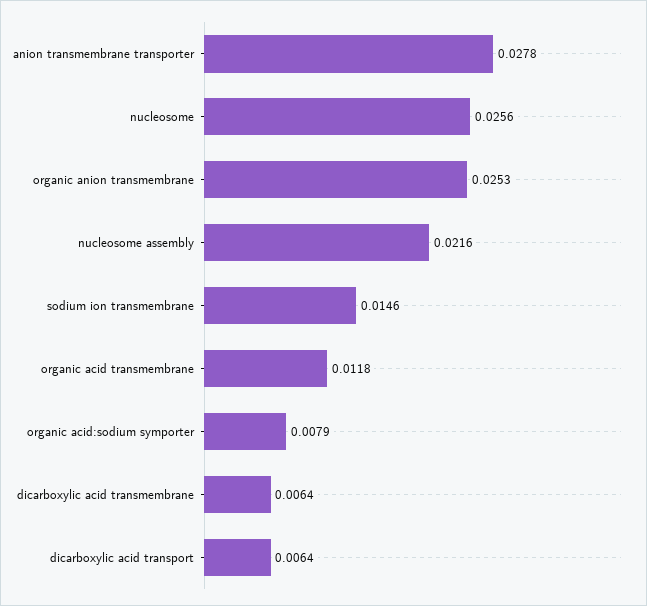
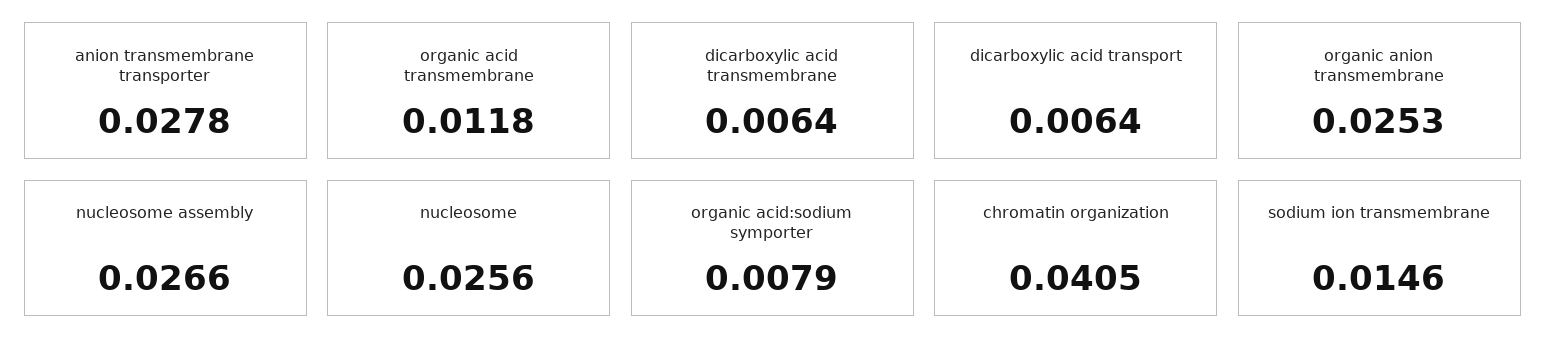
  {
    "anion transmembrane transporter": 0.0278,
    "nucleosome": 0.0256,
    "organic anion transmembrane": 0.0253,
-   "nucleosome assembly": 0.0216,
+   "nucleosome assembly": 0.0266,
    "sodium ion transmembrane": 0.0146,
    "organic acid transmembrane": 0.0118,
    "organic acid:sodium symporter": 0.0079,
    "dicarboxylic acid transmembrane": 0.0064,
-   "dicarboxylic acid transport": 0.0064
+   "dicarboxylic acid transport": 0.0064,
+   "chromatin organization": 0.0405
  }

